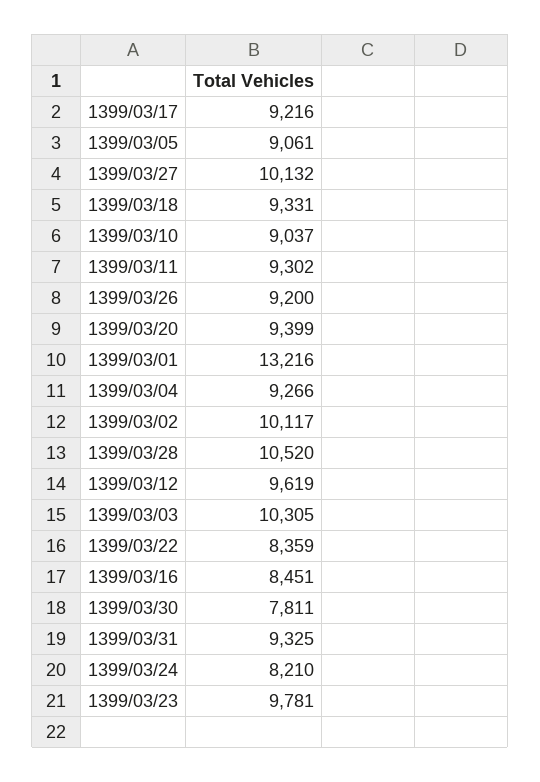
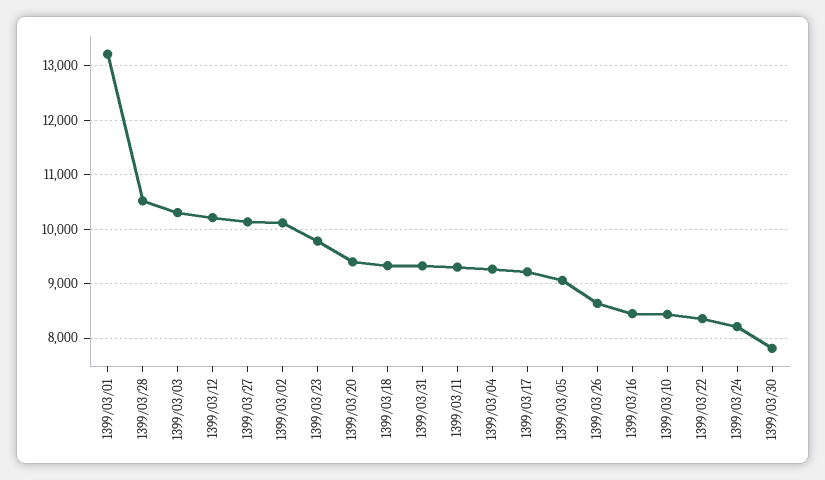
  {
    "1399/03/17": 9216,
    "1399/03/05": 9061,
    "1399/03/27": 10132,
    "1399/03/18": 9331,
-   "1399/03/10": 9037,
+   "1399/03/10": 8400,
    "1399/03/11": 9302,
-   "1399/03/26": 9200,
+   "1399/03/26": 8600,
    "1399/03/20": 9399,
    "1399/03/01": 13216,
    "1399/03/04": 9266,
    "1399/03/02": 10117,
    "1399/03/28": 10520,
-   "1399/03/12": 9619,
+   "1399/03/12": 10200,
    "1399/03/03": 10305,
    "1399/03/22": 8359,
    "1399/03/16": 8451,
    "1399/03/30": 7811,
    "1399/03/31": 9325,
    "1399/03/24": 8210,
    "1399/03/23": 9781
  }

